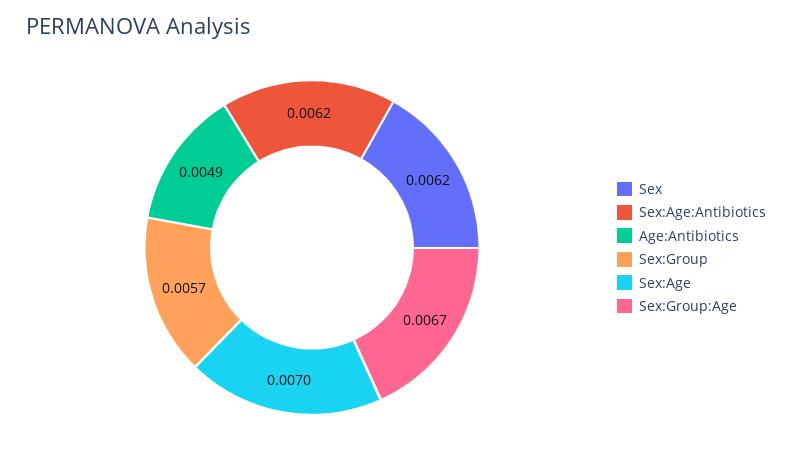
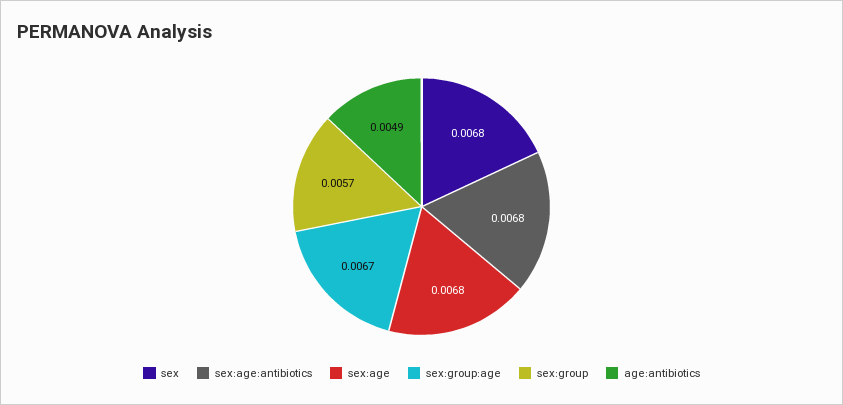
  {
-   "Sex": 0.0062,
+   "Sex": 0.0068,
-   "Sex:Age:Antibiotics": 0.0062,
+   "Sex:Age:Antibiotics": 0.0068,
    "Age:Antibiotics": 0.0049,
    "Sex:Group": 0.0057,
-   "Sex:Age": 0.007,
+   "Sex:Age": 0.0068,
    "Sex:Group:Age": 0.0067
  }

